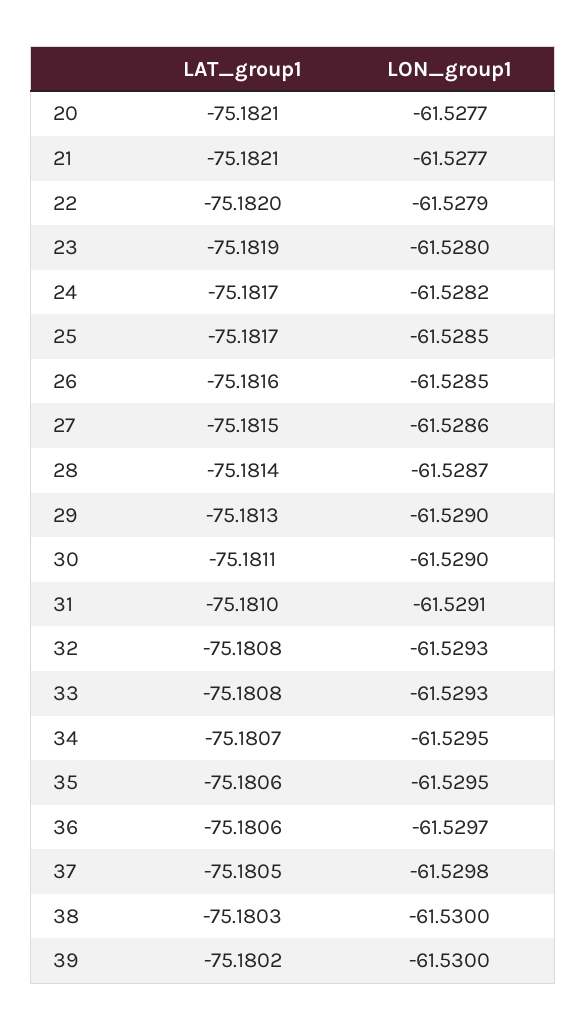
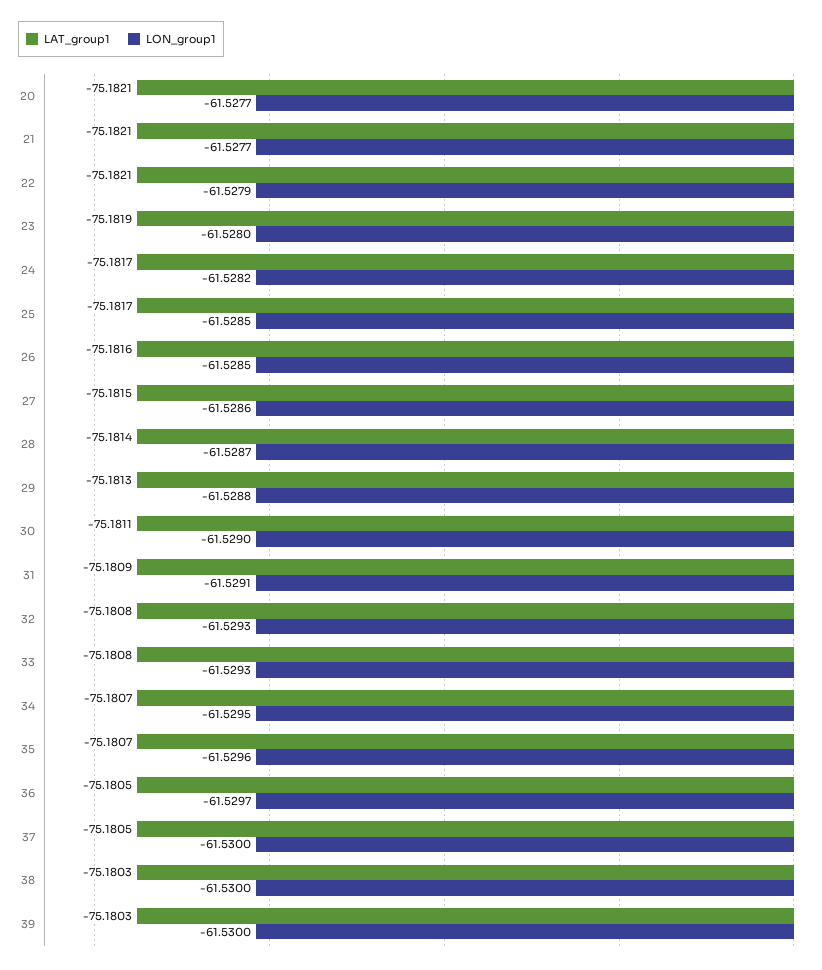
  {
    "LAT_group1": {
      "20": -75.1821,
      "21": -75.1821,
-     "22": -75.182,
+     "22": -75.1821,
      "23": -75.1819,
      "24": -75.1817,
      "25": -75.1817,
      "26": -75.1816,
      "27": -75.1815,
      "28": -75.1814,
      "29": -75.1813,
      "30": -75.1811,
-     "31": -75.181,
+     "31": -75.1809,
      "32": -75.1808,
      "33": -75.1808,
      "34": -75.1807,
-     "35": -75.1806,
+     "35": -75.1807,
-     "36": -75.1806,
+     "36": -75.1805,
      "37": -75.1805,
      "38": -75.1803,
-     "39": -75.1802
+     "39": -75.1803
    },
    "LON_group1": {
      "20": -61.5277,
      "21": -61.5277,
      "22": -61.5279,
      "23": -61.528,
      "24": -61.5282,
      "25": -61.5285,
      "26": -61.5285,
      "27": -61.5286,
      "28": -61.5287,
-     "29": -61.529,
+     "29": -61.5288,
      "30": -61.529,
      "31": -61.5291,
      "32": -61.5293,
      "33": -61.5293,
      "34": -61.5295,
-     "35": -61.5295,
+     "35": -61.5296,
      "36": -61.5297,
-     "37": -61.5298,
+     "37": -61.53,
      "38": -61.53,
      "39": -61.53
    }
  }

